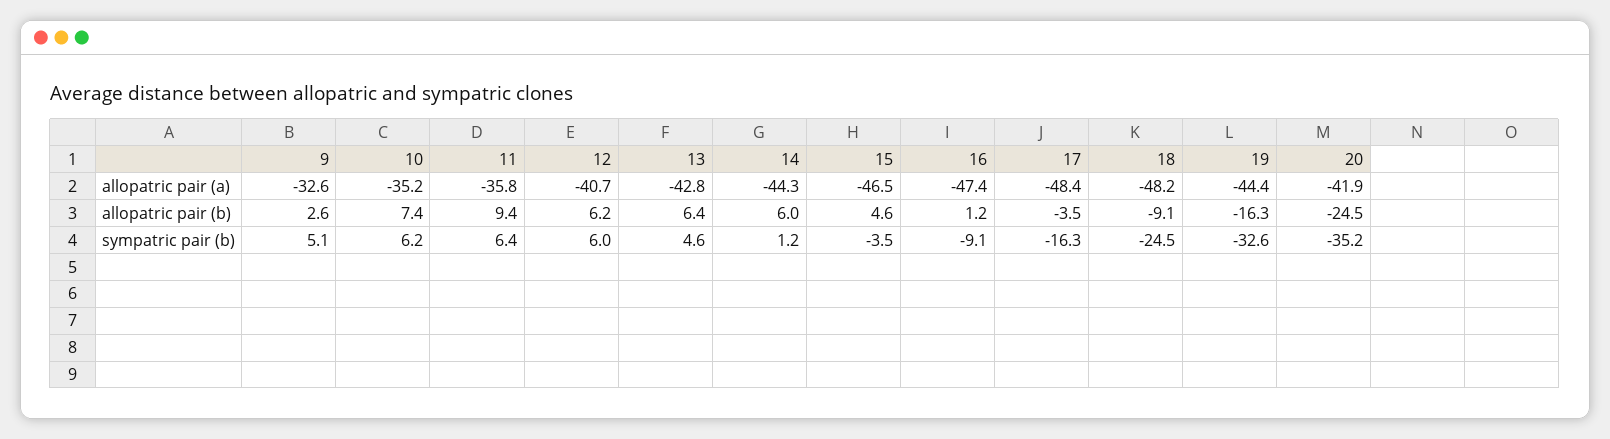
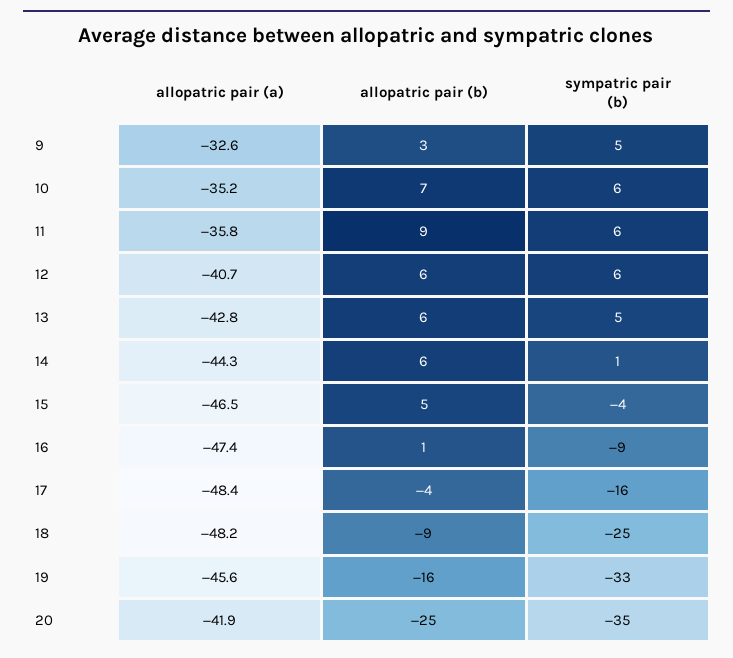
  {
    "9": {
      "allopatric pair (a)": -32.6,
      "allopatric pair (b)": 2.6,
      "sympatric pair (b)": 5.1
    },
    "10": {
      "allopatric pair (a)": -35.2,
      "allopatric pair (b)": 7.4,
      "sympatric pair (b)": 6.2
    },
    "11": {
      "allopatric pair (a)": -35.8,
      "allopatric pair (b)": 9.4,
      "sympatric pair (b)": 6.4
    },
    "12": {
      "allopatric pair (a)": -40.7,
      "allopatric pair (b)": 6.2,
      "sympatric pair (b)": 6
    },
    "13": {
      "allopatric pair (a)": -42.8,
      "allopatric pair (b)": 6.4,
      "sympatric pair (b)": 4.6
    },
    "14": {
      "allopatric pair (a)": -44.3,
      "allopatric pair (b)": 6,
      "sympatric pair (b)": 1.2
    },
    "15": {
      "allopatric pair (a)": -46.5,
      "allopatric pair (b)": 4.6,
      "sympatric pair (b)": -3.5
    },
    "16": {
      "allopatric pair (a)": -47.4,
      "allopatric pair (b)": 1.2,
      "sympatric pair (b)": -9.1
    },
    "17": {
      "allopatric pair (a)": -48.4,
      "allopatric pair (b)": -3.5,
      "sympatric pair (b)": -16.3
    },
    "18": {
      "allopatric pair (a)": -48.2,
      "allopatric pair (b)": -9.1,
      "sympatric pair (b)": -24.5
    },
    "19": {
-     "allopatric pair (a)": -44.4,
+     "allopatric pair (a)": -45.6,
      "allopatric pair (b)": -16.3,
      "sympatric pair (b)": -32.6
    },
    "20": {
      "allopatric pair (a)": -41.9,
      "allopatric pair (b)": -24.5,
      "sympatric pair (b)": -35.2
    }
  }

